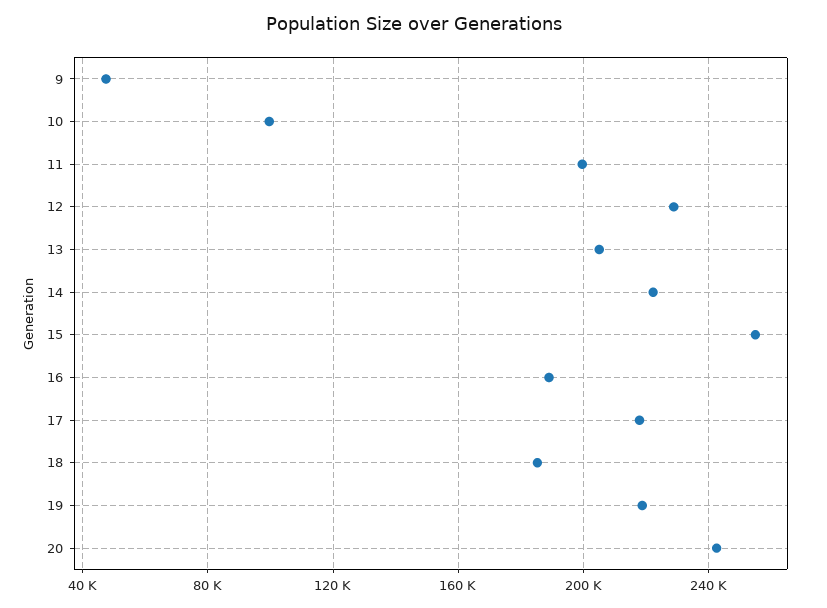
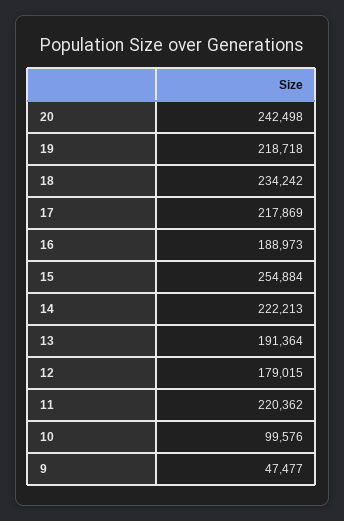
  {
    "9": 47477,
    "10": 99576,
-   "11": 200000,
+   "11": 220362,
-   "12": 230000,
+   "12": 179015,
-   "13": 205000,
+   "13": 191364,
    "14": 222213,
    "15": 254884,
    "16": 188973,
    "17": 217869,
-   "18": 185000,
+   "18": 234242,
    "19": 218718,
    "20": 242498
  }

